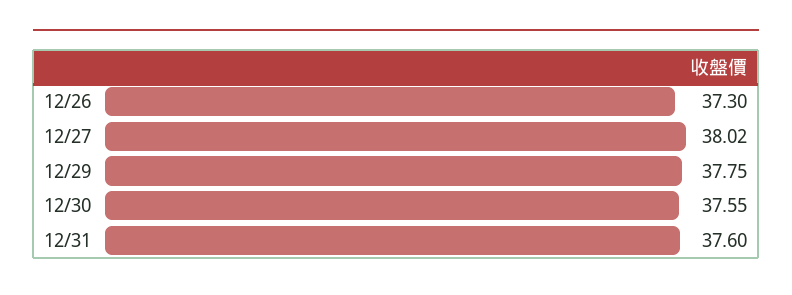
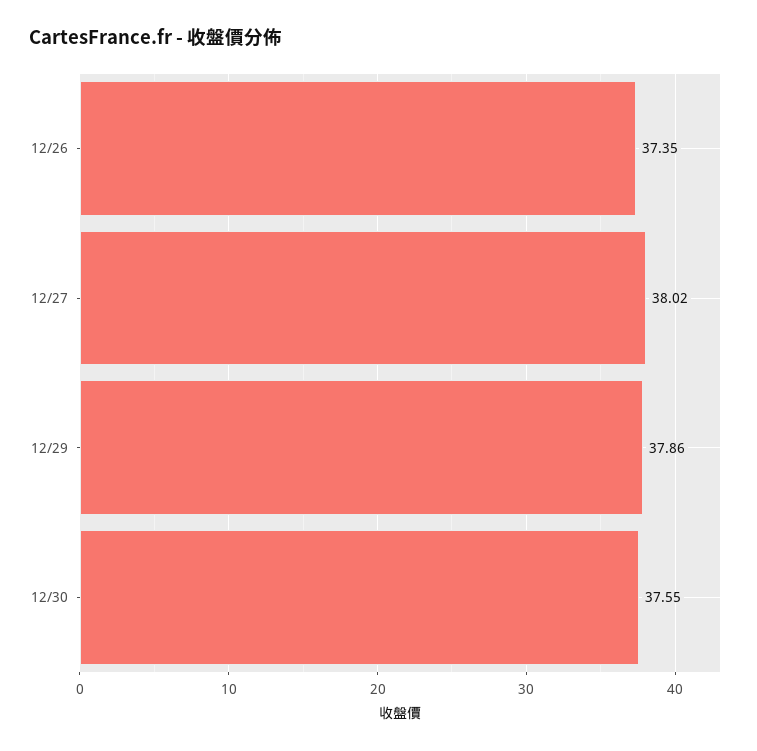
  {
-   "12/26": 37.3,
+   "12/26": 37.35,
    "12/27": 38.02,
-   "12/29": 37.75,
+   "12/29": 37.86,
-   "12/30": 37.55,
+   "12/30": 37.55
-   "12/31": 37.6
  }

